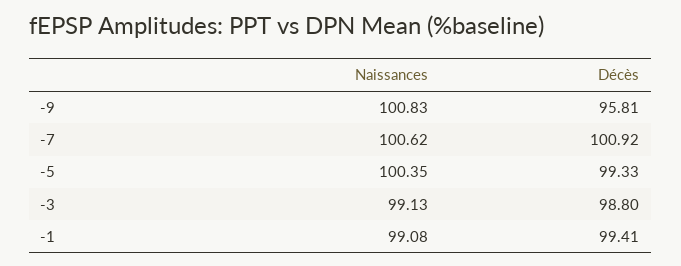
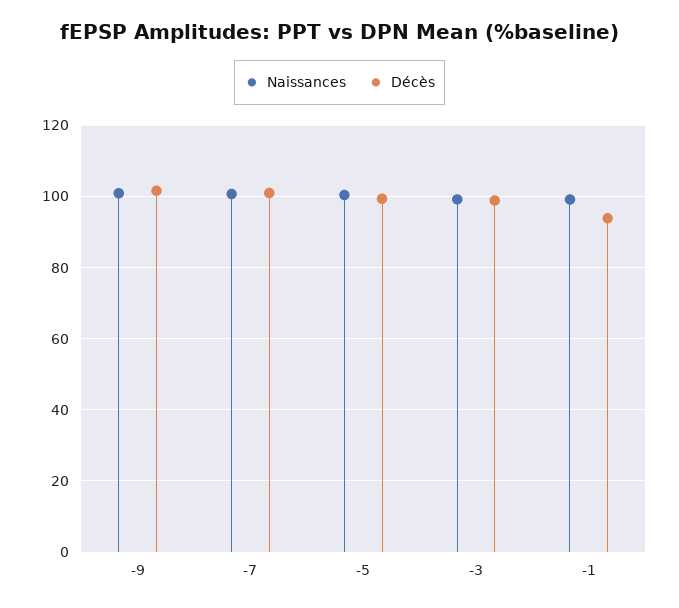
  {
    "Naissances": {
      "-9": 100.83,
      "-7": 100.62,
      "-5": 100.35,
      "-3": 99.13,
      "-1": 99.08
    },
    "Décès": {
-     "-9": 95.81,
+     "-9": 102,
      "-7": 100.92,
      "-5": 99.33,
      "-3": 98.8,
-     "-1": 99.41
+     "-1": 94
    }
  }

